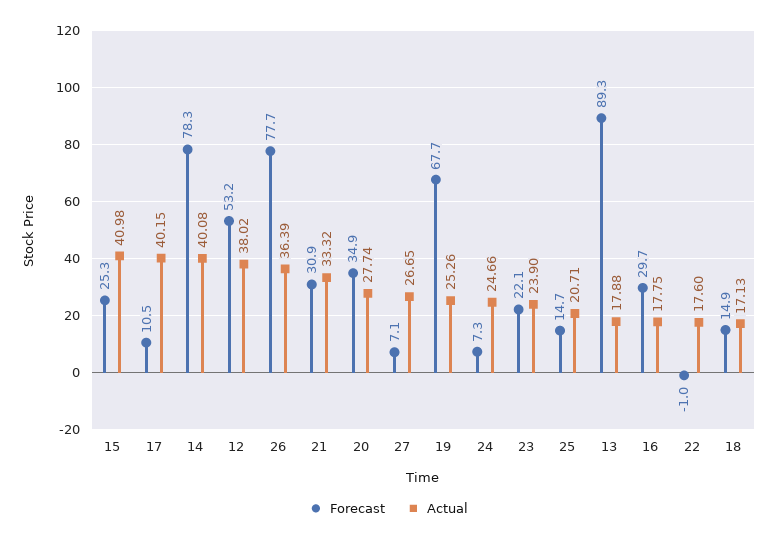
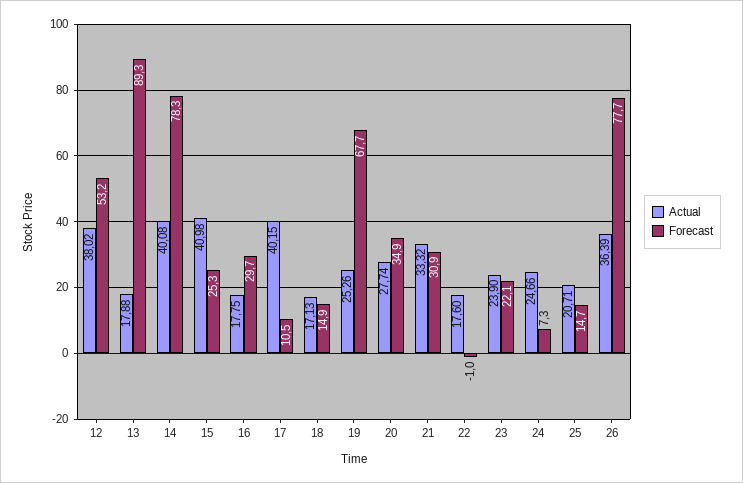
  {
    "Forecast": {
      "15": 25.3,
      "17": 10.5,
      "14": 78.3,
      "12": 53.2,
      "26": 77.7,
      "21": 30.9,
      "20": 34.9,
-     "27": 7.1,
      "19": 67.7,
      "24": 7.3,
      "23": 22.1,
      "25": 14.7,
      "13": 89.3,
      "16": 29.7,
      "22": -1,
      "18": 14.9
    },
    "Actual": {
      "15": 40.98,
      "17": 40.15,
      "14": 40.08,
      "12": 38.02,
      "26": 36.39,
      "21": 33.32,
      "20": 27.74,
-     "27": 26.65,
      "19": 25.26,
      "24": 24.66,
      "23": 23.9,
      "25": 20.71,
      "13": 17.88,
      "16": 17.75,
      "22": 17.6,
      "18": 17.13
    }
  }

